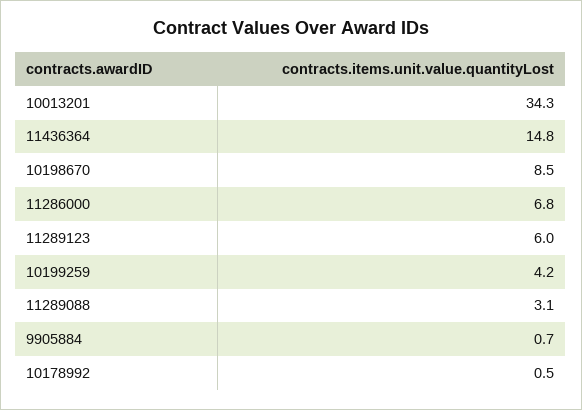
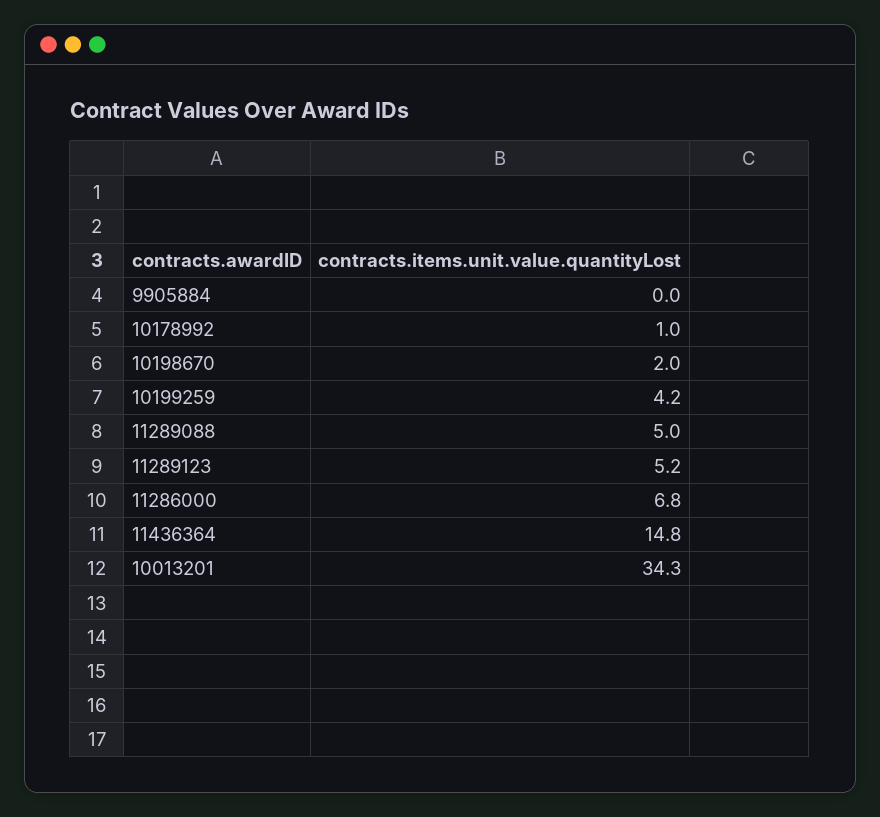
  {
    "10013201": 34.3,
    "11436364": 14.8,
-   "10198670": 8.5,
+   "10198670": 2,
    "11286000": 6.8,
-   "11289123": 6,
+   "11289123": 5.2,
    "10199259": 4.2,
-   "11289088": 3.1,
+   "11289088": 5,
-   "9905884": 0.7,
+   "9905884": 0,
-   "10178992": 0.5
+   "10178992": 1
  }

